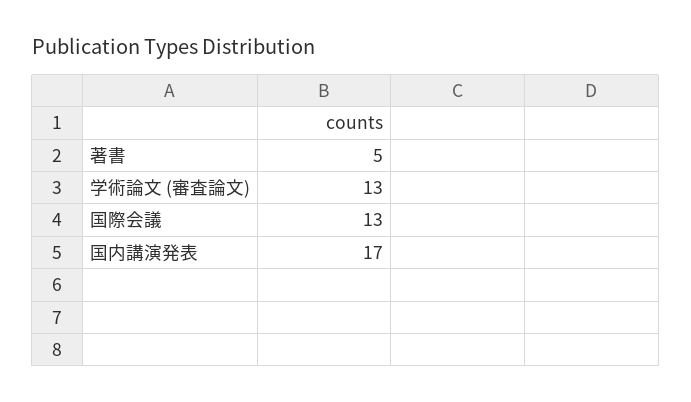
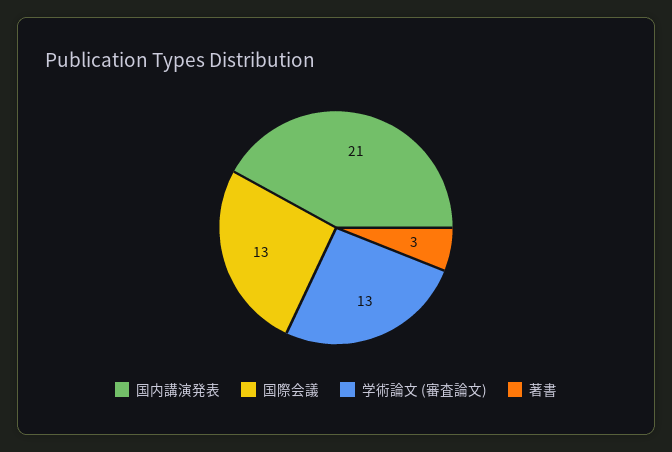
  {
-   "著書": 5,
+   "著書": 3,
    "学術論文 (審査論文)": 13,
    "国際会議": 13,
-   "国内講演発表": 17
+   "国内講演発表": 21
  }

